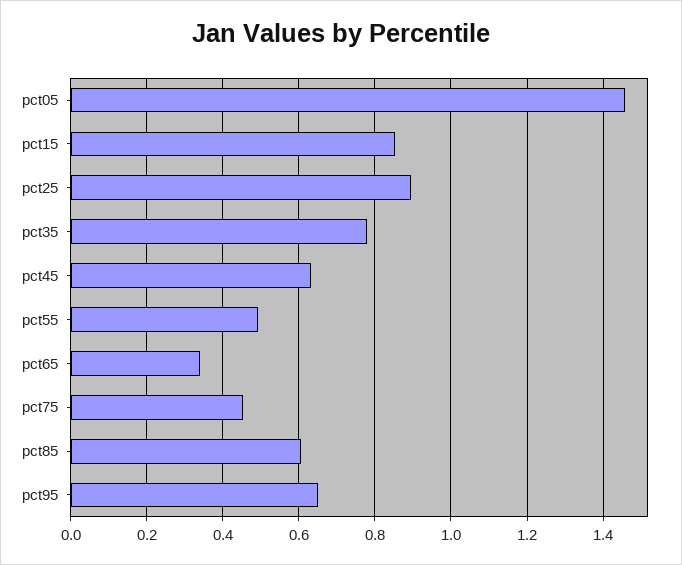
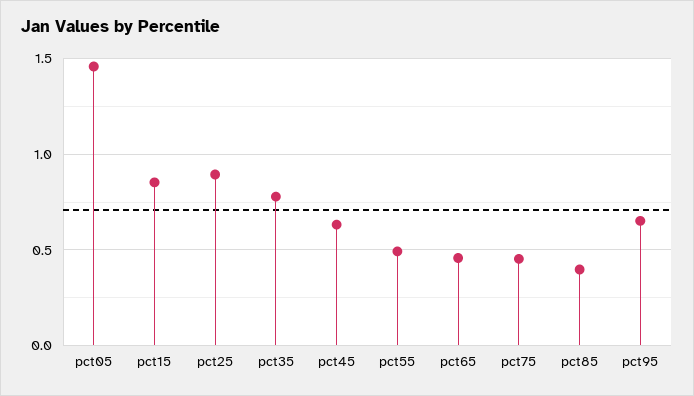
  {
    "pct05": 1.46,
    "pct15": 0.86,
    "pct25": 0.9,
    "pct35": 0.78,
    "pct45": 0.64,
    "pct55": 0.5,
-   "pct65": 0.34,
+   "pct65": 0.45,
    "pct75": 0.46,
-   "pct85": 0.6,
+   "pct85": 0.4,
    "pct95": 0.66
  }

